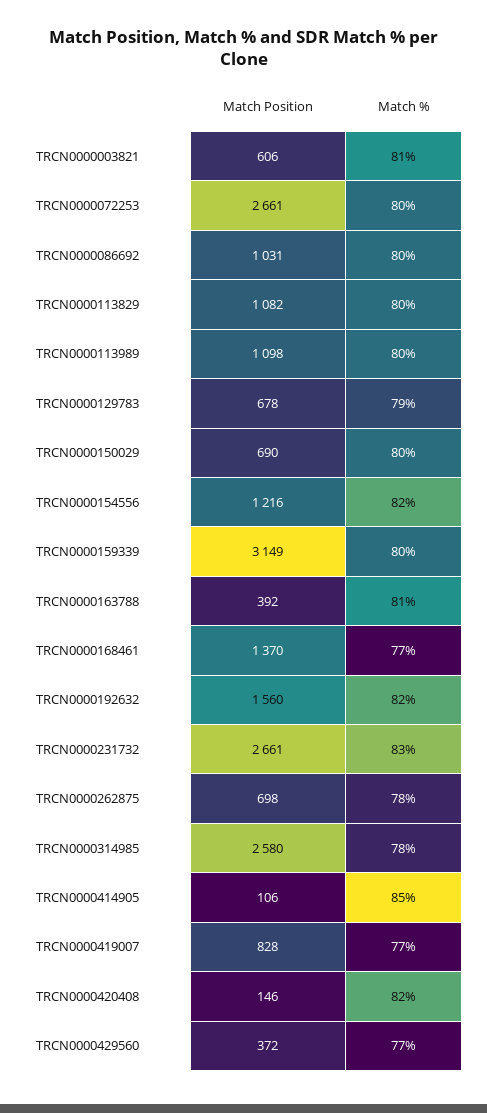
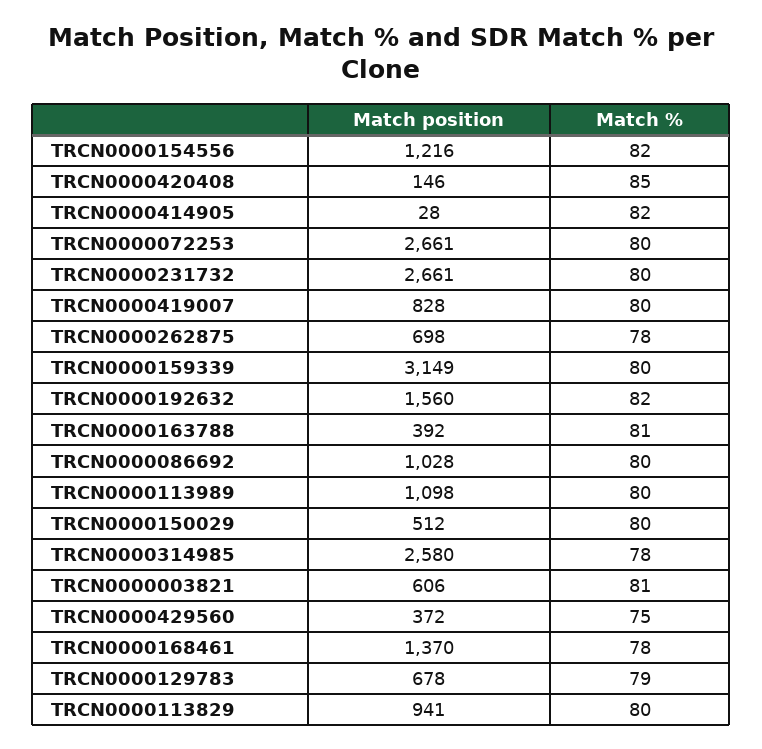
  {
    "Match Position": {
      "TRCN0000003821": 606,
      "TRCN0000072253": 2661,
-     "TRCN0000086692": 1031,
+     "TRCN0000086692": 1028,
-     "TRCN0000113829": 1082,
+     "TRCN0000113829": 941,
      "TRCN0000113989": 1098,
      "TRCN0000129783": 678,
-     "TRCN0000150029": 690,
+     "TRCN0000150029": 512,
      "TRCN0000154556": 1216,
      "TRCN0000159339": 3149,
      "TRCN0000163788": 392,
      "TRCN0000168461": 1370,
      "TRCN0000192632": 1560,
      "TRCN0000231732": 2661,
      "TRCN0000262875": 698,
      "TRCN0000314985": 2580,
-     "TRCN0000414905": 106,
+     "TRCN0000414905": 28,
      "TRCN0000419007": 828,
      "TRCN0000420408": 146,
      "TRCN0000429560": 372
    },
    "Match %": {
      "TRCN0000003821": 81,
      "TRCN0000072253": 80,
      "TRCN0000086692": 80,
      "TRCN0000113829": 80,
      "TRCN0000113989": 80,
      "TRCN0000129783": 79,
      "TRCN0000150029": 80,
      "TRCN0000154556": 82,
      "TRCN0000159339": 80,
      "TRCN0000163788": 81,
-     "TRCN0000168461": 77,
+     "TRCN0000168461": 78,
      "TRCN0000192632": 82,
-     "TRCN0000231732": 83,
+     "TRCN0000231732": 80,
      "TRCN0000262875": 78,
      "TRCN0000314985": 78,
-     "TRCN0000414905": 85,
+     "TRCN0000414905": 82,
-     "TRCN0000419007": 77,
+     "TRCN0000419007": 80,
-     "TRCN0000420408": 82,
+     "TRCN0000420408": 85,
-     "TRCN0000429560": 77
+     "TRCN0000429560": 75
    }
  }

